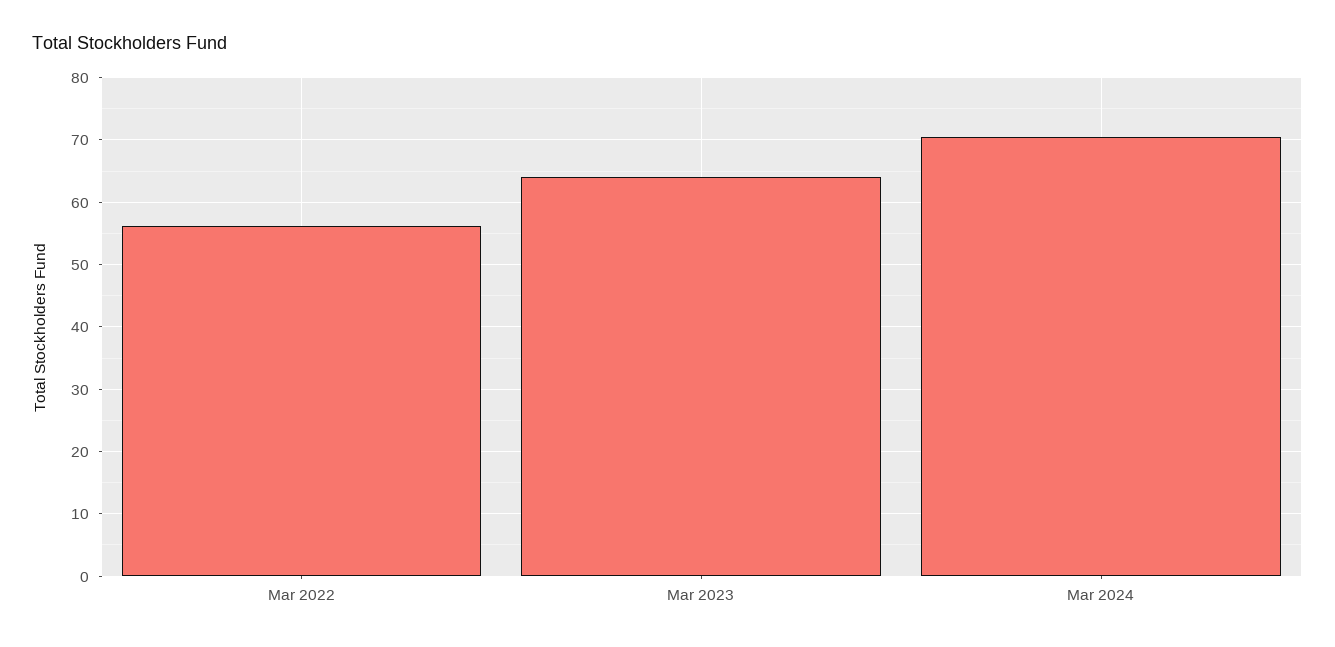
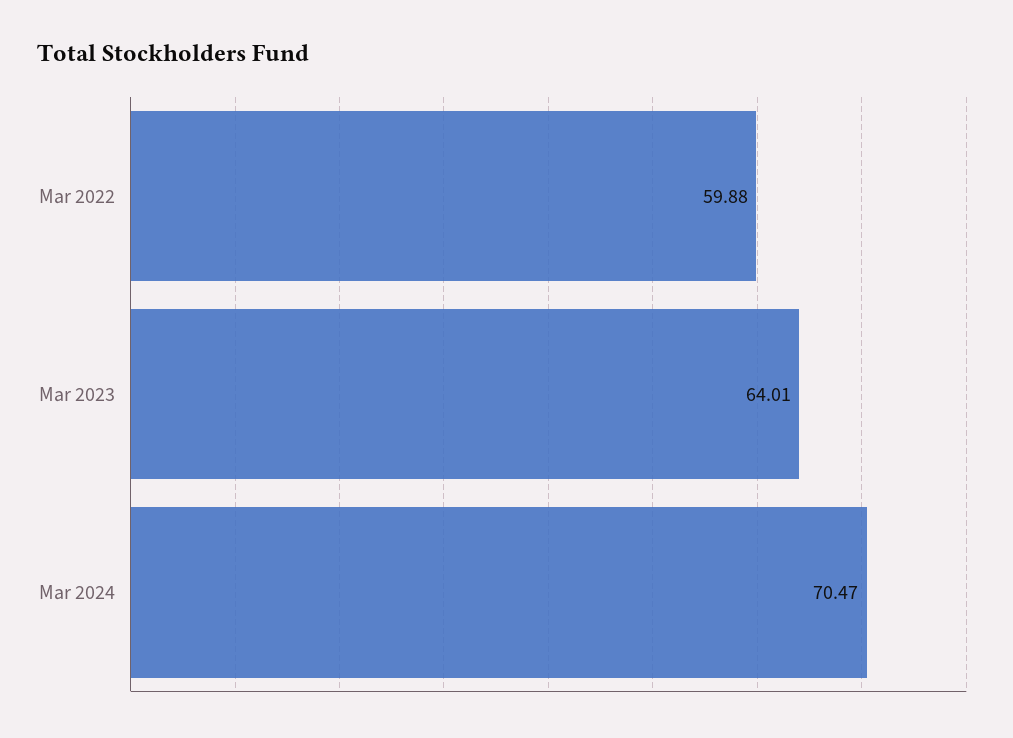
  {
-   "Mar 2022": 56,
+   "Mar 2022": 59.88,
    "Mar 2023": 64.01,
    "Mar 2024": 70.47
  }

